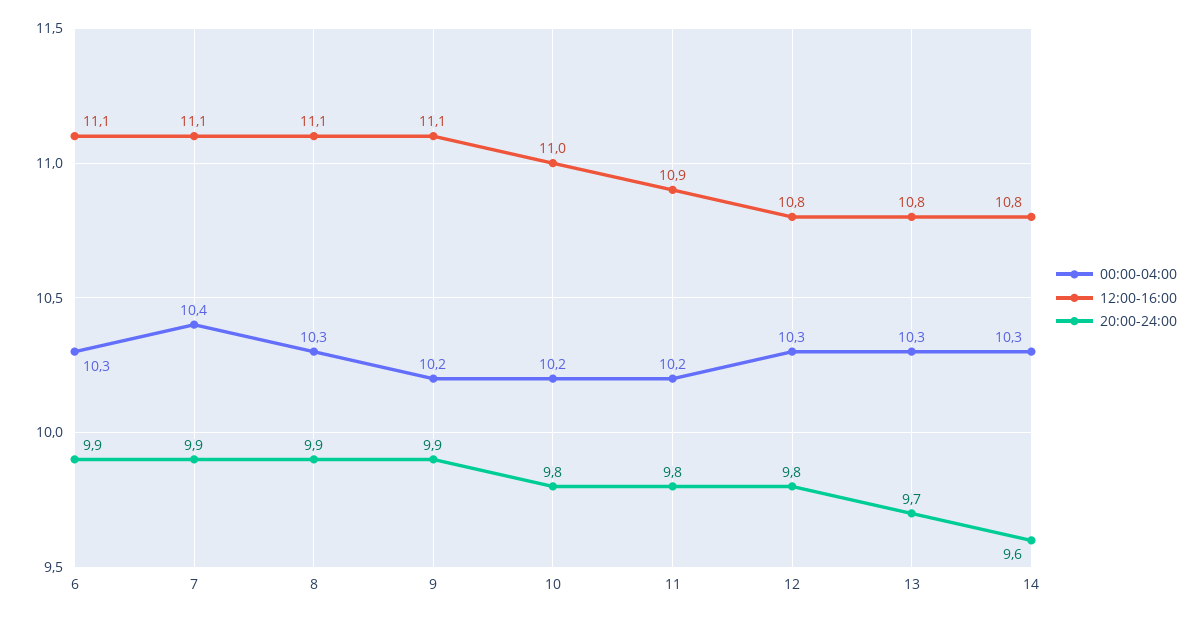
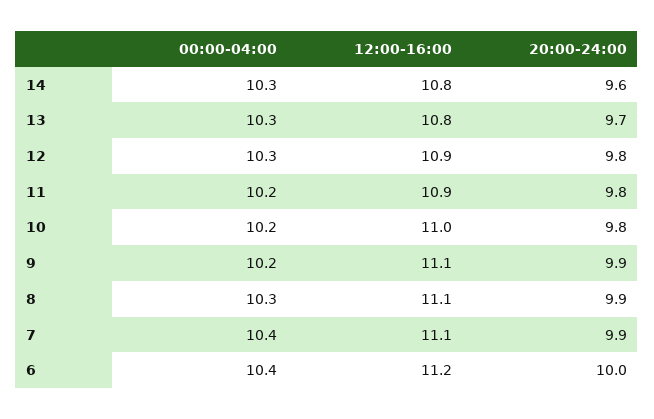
  {
    "00:00-04:00": {
-     "6": 10.3,
+     "6": 10.4,
      "7": 10.4,
      "8": 10.3,
      "9": 10.2,
      "10": 10.2,
      "11": 10.2,
      "12": 10.3,
      "13": 10.3,
      "14": 10.3
    },
    "12:00-16:00": {
-     "6": 11.1,
+     "6": 11.2,
      "7": 11.1,
      "8": 11.1,
      "9": 11.1,
      "10": 11,
      "11": 10.9,
-     "12": 10.8,
+     "12": 10.9,
      "13": 10.8,
      "14": 10.8
    },
    "20:00-24:00": {
-     "6": 9.9,
+     "6": 10,
      "7": 9.9,
      "8": 9.9,
      "9": 9.9,
      "10": 9.8,
      "11": 9.8,
      "12": 9.8,
      "13": 9.7,
      "14": 9.6
    }
  }

